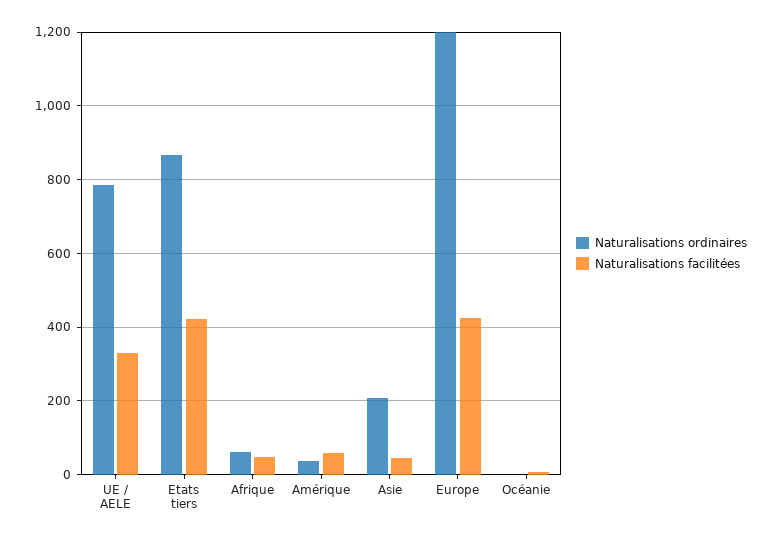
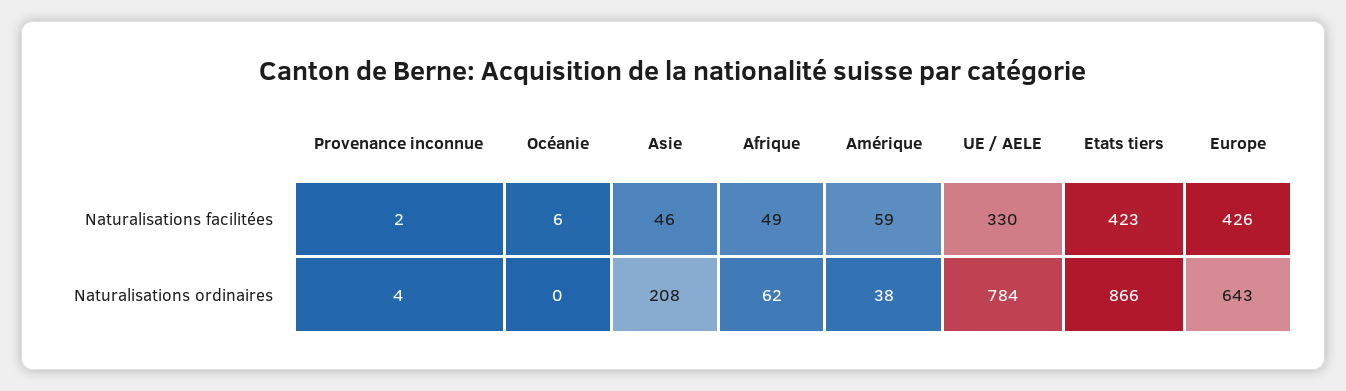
  {
    "Naturalisations ordinaires": {
      "UE / AELE": 784,
      "Etats tiers": 866,
      "Afrique": 62,
      "Amérique": 38,
      "Asie": 208,
-     "Europe": 1200,
+     "Europe": 643,
-     "Océanie": 0
+     "Océanie": 0,
+     "Provenance inconnue": 4
    },
    "Naturalisations facilitées": {
      "UE / AELE": 330,
      "Etats tiers": 423,
      "Afrique": 49,
      "Amérique": 59,
      "Asie": 46,
      "Europe": 426,
-     "Océanie": 6
+     "Océanie": 6,
+     "Provenance inconnue": 2
    }
  }

